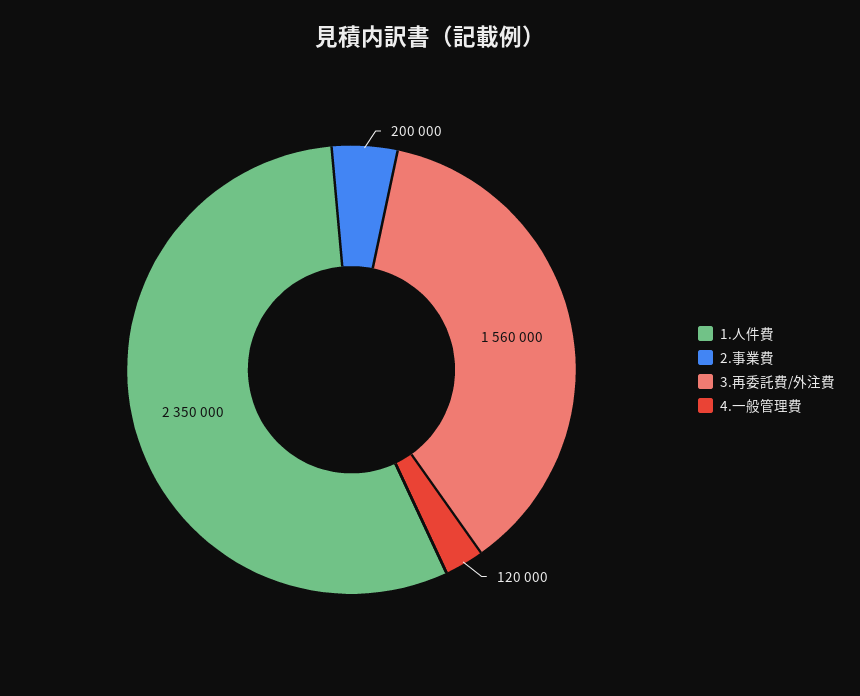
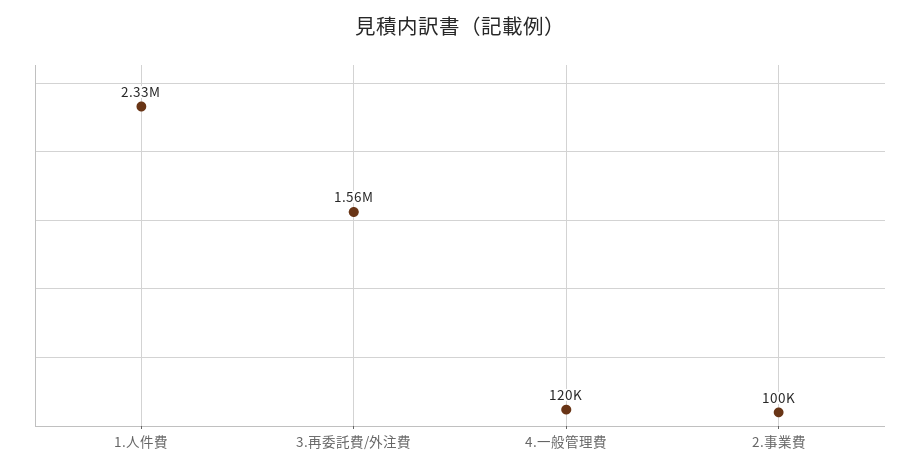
  {
-   "1.人件費": 2350000,
+   "1.人件費": 2330000,
-   "2.事業費": 200000,
+   "2.事業費": 100000,
    "3.再委託費/外注費": 1560000,
    "4.一般管理費": 120000
  }

